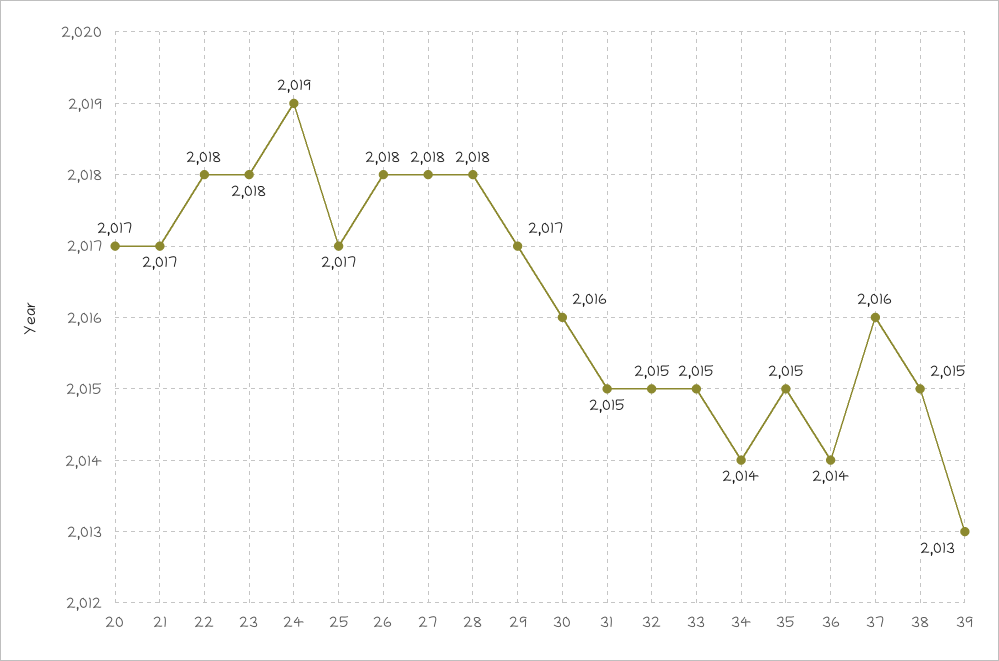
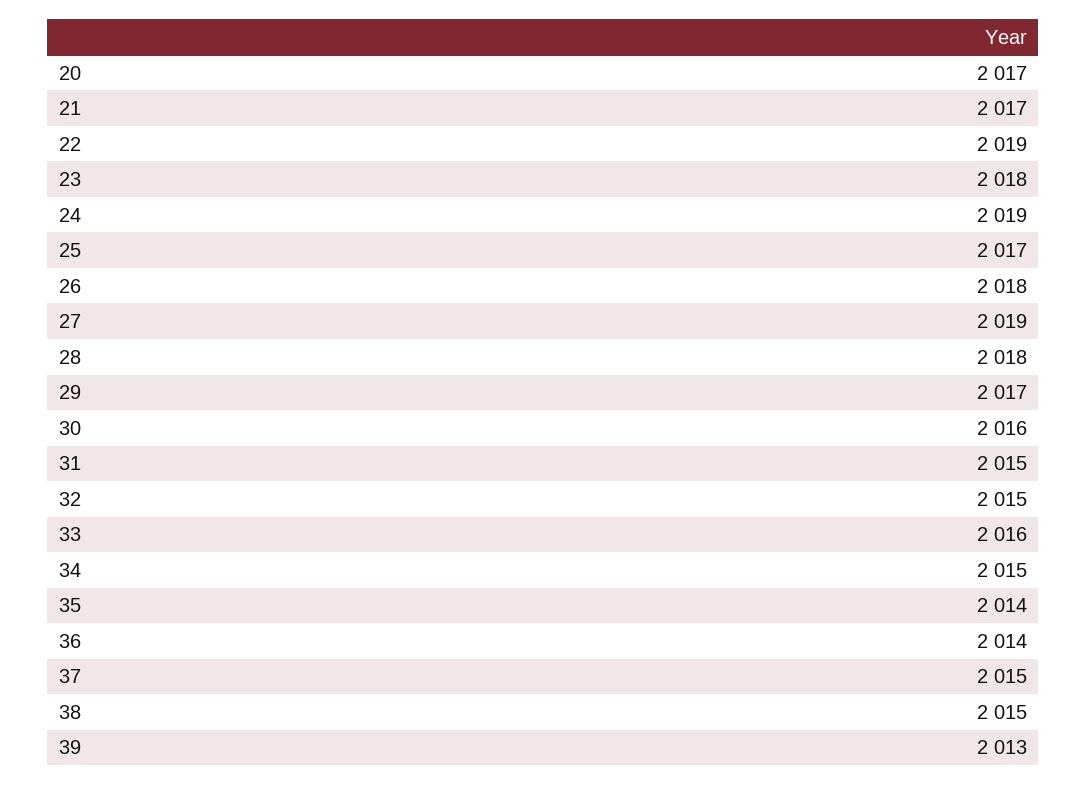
  {
    "20": 2017,
    "21": 2017,
-   "22": 2018,
+   "22": 2019,
    "23": 2018,
    "24": 2019,
    "25": 2017,
    "26": 2018,
-   "27": 2018,
+   "27": 2019,
    "28": 2018,
    "29": 2017,
    "30": 2016,
    "31": 2015,
    "32": 2015,
-   "33": 2015,
+   "33": 2016,
-   "34": 2014,
+   "34": 2015,
-   "35": 2015,
+   "35": 2014,
    "36": 2014,
-   "37": 2016,
+   "37": 2015,
    "38": 2015,
    "39": 2013
  }

